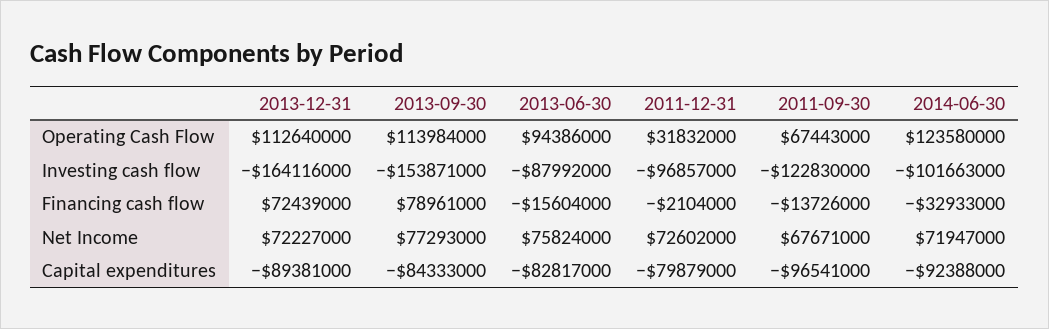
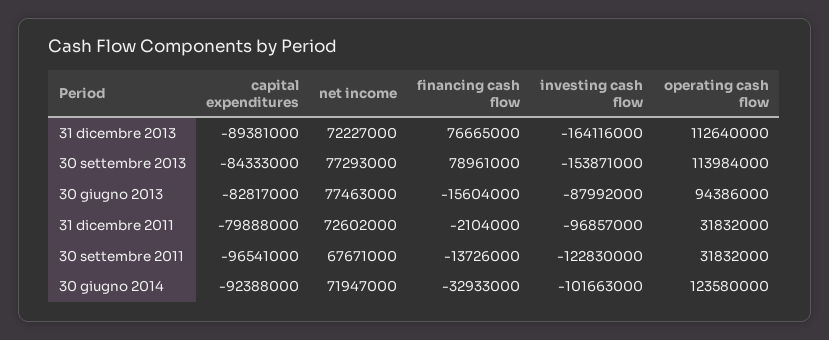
  {
    "2013-12-31": {
      "Operating Cash Flow": 112640000,
      "Investing cash flow": -164116000,
-     "Financing cash flow": 72439000,
+     "Financing cash flow": 76665000,
      "Net Income": 72227000,
      "Capital expenditures": -89381000
    },
    "2013-09-30": {
      "Operating Cash Flow": 113984000,
      "Investing cash flow": -153871000,
      "Financing cash flow": 78961000,
      "Net Income": 77293000,
      "Capital expenditures": -84333000
    },
    "2013-06-30": {
      "Operating Cash Flow": 94386000,
      "Investing cash flow": -87992000,
      "Financing cash flow": -15604000,
-     "Net Income": 75824000,
+     "Net Income": 77463000,
      "Capital expenditures": -82817000
    },
    "2011-12-31": {
      "Operating Cash Flow": 31832000,
      "Investing cash flow": -96857000,
      "Financing cash flow": -2104000,
      "Net Income": 72602000,
-     "Capital expenditures": -79879000
+     "Capital expenditures": -79888000
    },
    "2011-09-30": {
-     "Operating Cash Flow": 67443000,
+     "Operating Cash Flow": 31832000,
      "Investing cash flow": -122830000,
      "Financing cash flow": -13726000,
      "Net Income": 67671000,
      "Capital expenditures": -96541000
    },
    "2014-06-30": {
      "Operating Cash Flow": 123580000,
      "Investing cash flow": -101663000,
      "Financing cash flow": -32933000,
      "Net Income": 71947000,
      "Capital expenditures": -92388000
    }
  }

